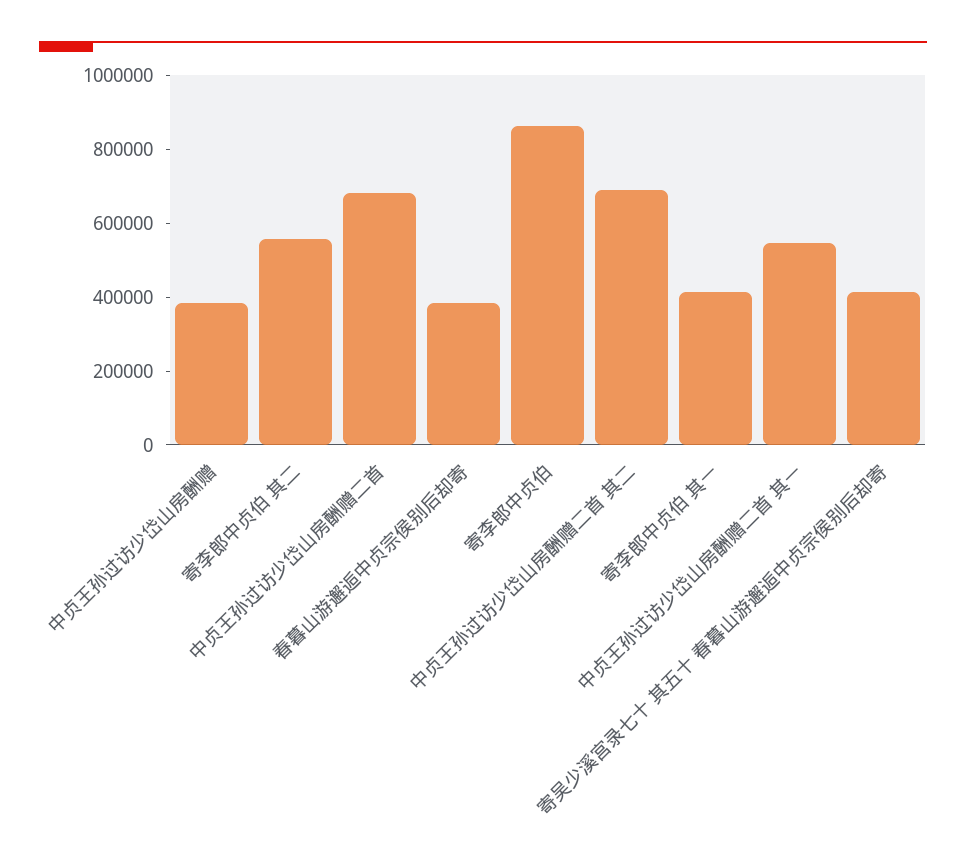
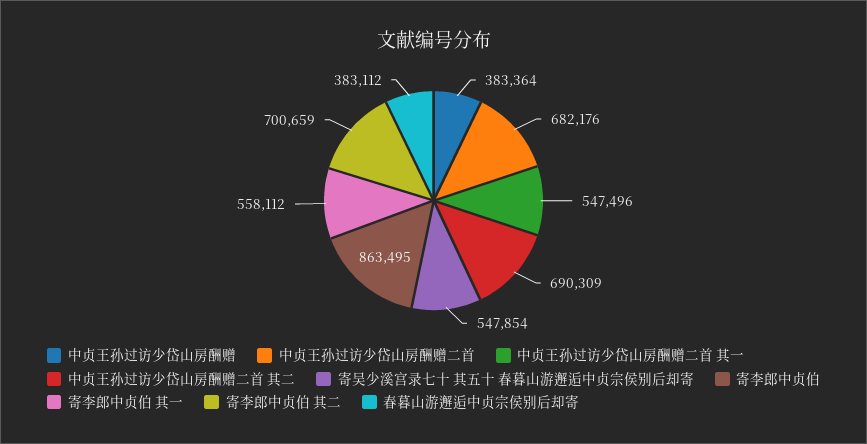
  {
    "中贞王孙过访少岱山房酬赠": 383364,
-   "寄李郎中贞伯 其二": 550000,
+   "寄李郎中贞伯 其二": 700659,
    "中贞王孙过访少岱山房酬赠二首": 682176,
    "春暮山游邂逅中贞宗侯别后却寄": 383112,
    "寄李郎中贞伯": 863495,
    "中贞王孙过访少岱山房酬赠二首 其二": 690309,
-   "寄李郎中贞伯 其一": 400000,
+   "寄李郎中贞伯 其一": 558112,
    "中贞王孙过访少岱山房酬赠二首 其一": 547496,
-   "寄吴少溪宫录七十 其五十 春暮山游邂逅中贞宗侯别后却寄": 400000
+   "寄吴少溪宫录七十 其五十 春暮山游邂逅中贞宗侯别后却寄": 547854
  }

